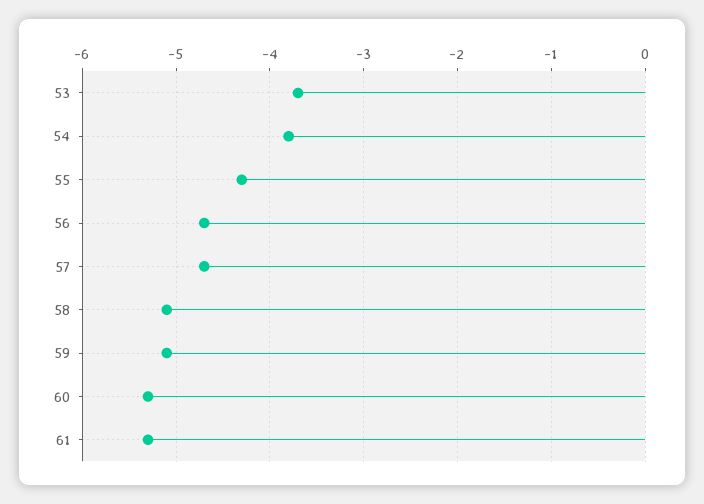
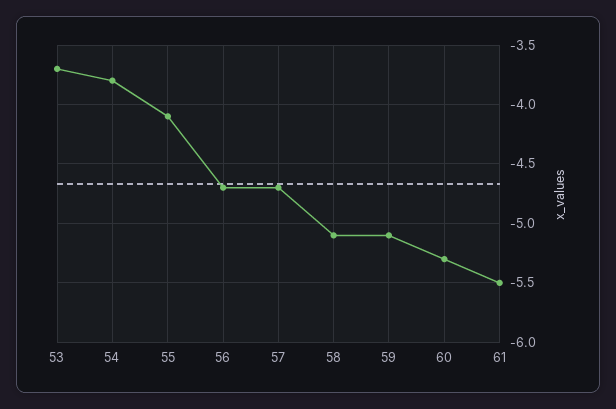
  {
    "53": -3.7,
    "54": -3.8,
-   "55": -4.3,
+   "55": -4.1,
    "56": -4.7,
    "57": -4.7,
    "58": -5.1,
    "59": -5.1,
    "60": -5.3,
-   "61": -5.3
+   "61": -5.5
  }

